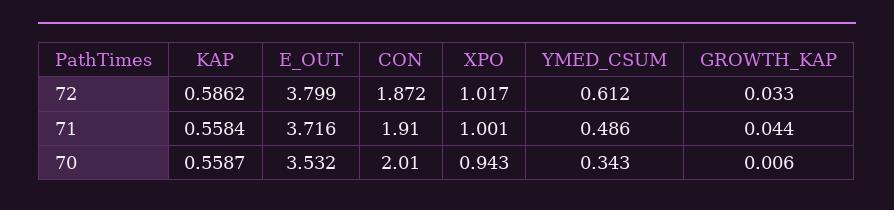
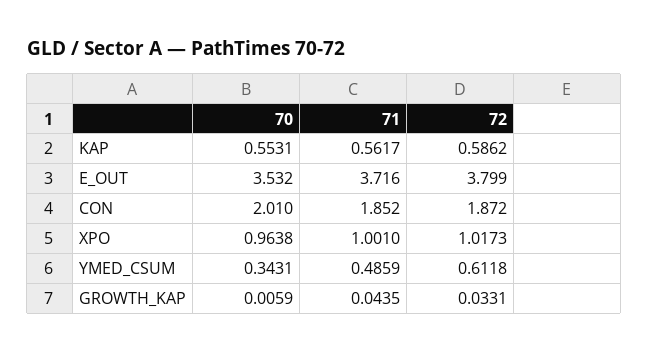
  {
    "KAP": {
      "72": 0.5862,
-     "71": 0.5584,
+     "71": 0.5617,
-     "70": 0.5587
+     "70": 0.5531
    },
    "E_OUT": {
      "72": 3.799,
      "71": 3.716,
      "70": 3.532
    },
    "CON": {
      "72": 1.872,
-     "71": 1.91,
+     "71": 1.852,
      "70": 2.01
    },
    "XPO": {
      "72": 1.0173,
      "71": 1.001,
-     "70": 0.943
+     "70": 0.9638
    },
    "YMED_CSUM": {
      "72": 0.6118,
      "71": 0.4859,
      "70": 0.3431
    },
    "GROWTH_KAP": {
      "72": 0.0331,
      "71": 0.0435,
      "70": 0.0059
    }
  }

